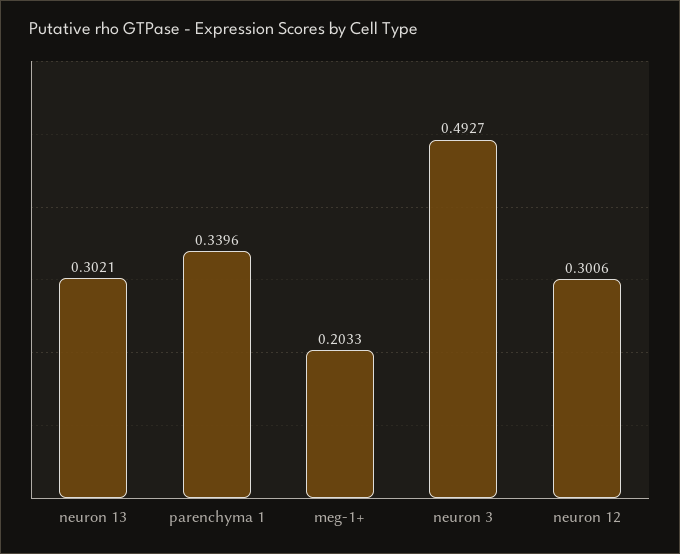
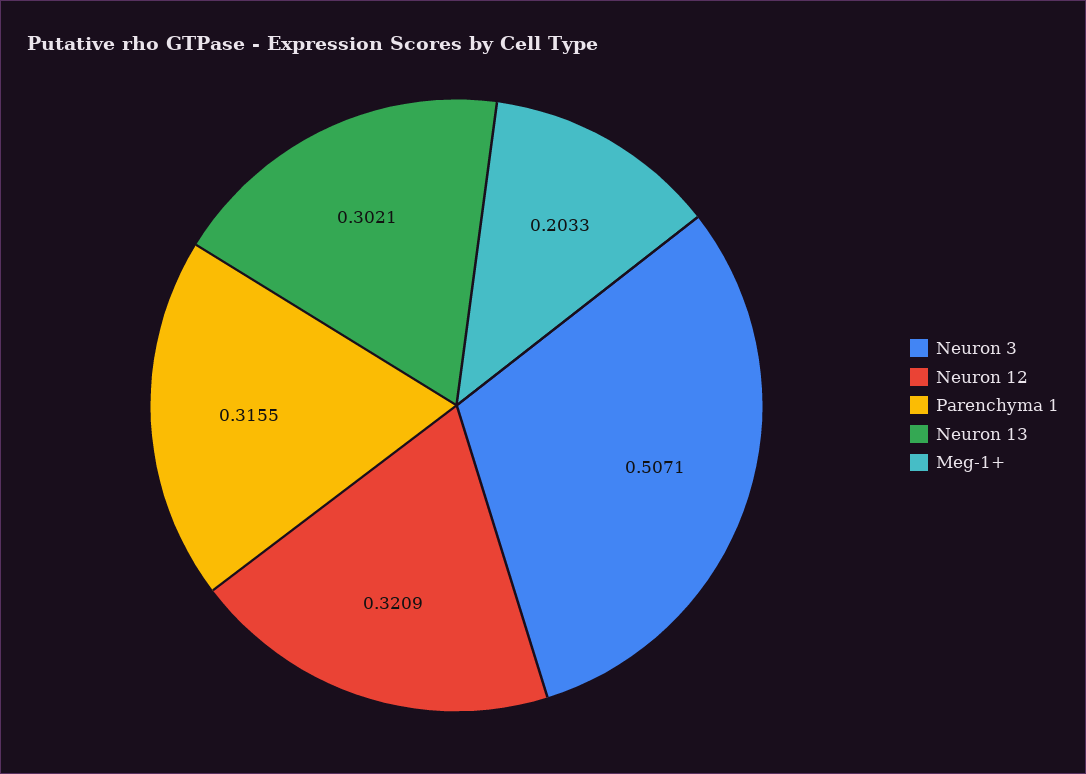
  {
    "neuron 13": 0.3021,
-   "parenchyma 1": 0.3396,
+   "parenchyma 1": 0.3155,
    "meg-1+": 0.2033,
-   "neuron 3": 0.4927,
+   "neuron 3": 0.5071,
-   "neuron 12": 0.3006
+   "neuron 12": 0.3209
  }

